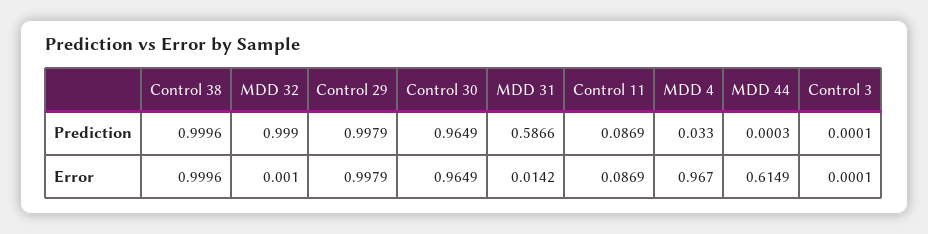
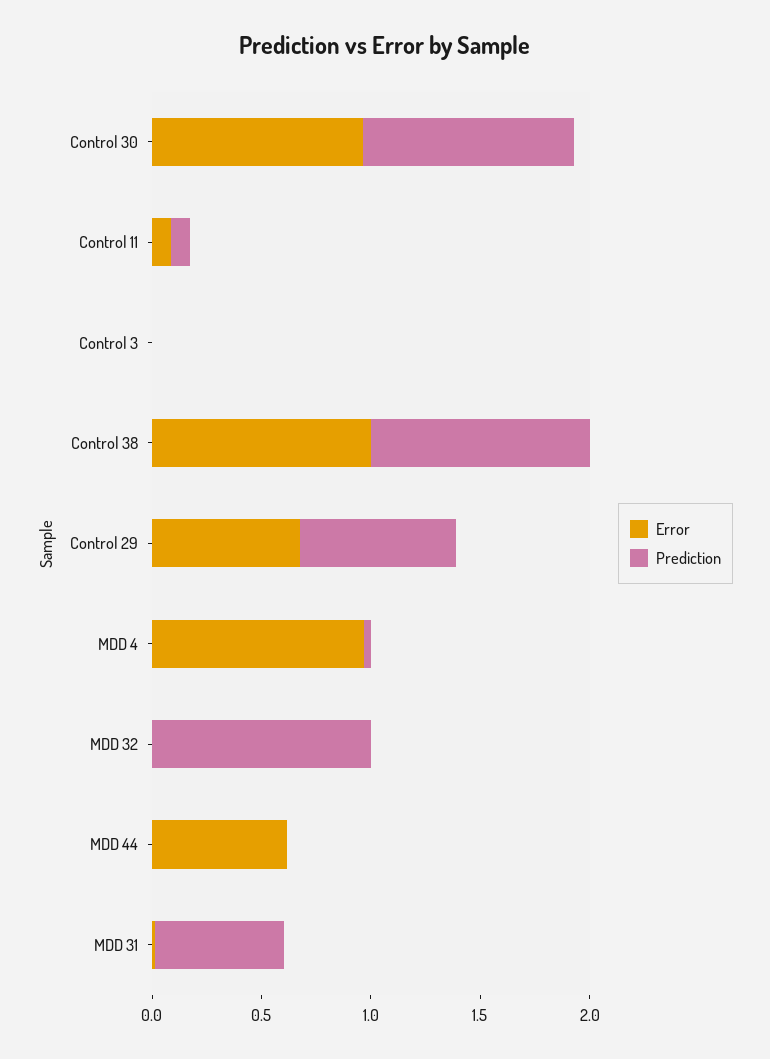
  {
    "Prediction": {
      "Control 38": 0.9996,
      "MDD 32": 0.999,
-     "Control 29": 0.9979,
+     "Control 29": 0.7,
      "Control 30": 0.9649,
      "MDD 31": 0.5866,
      "Control 11": 0.0869,
      "MDD 4": 0.033,
      "MDD 44": 0.0003,
      "Control 3": 0.0001
    },
    "Error": {
      "Control 38": 0.9996,
      "MDD 32": 0.001,
-     "Control 29": 0.9979,
+     "Control 29": 0.7,
      "Control 30": 0.9649,
      "MDD 31": 0.0142,
      "Control 11": 0.0869,
      "MDD 4": 0.967,
      "MDD 44": 0.6149,
      "Control 3": 0.0001
    }
  }

